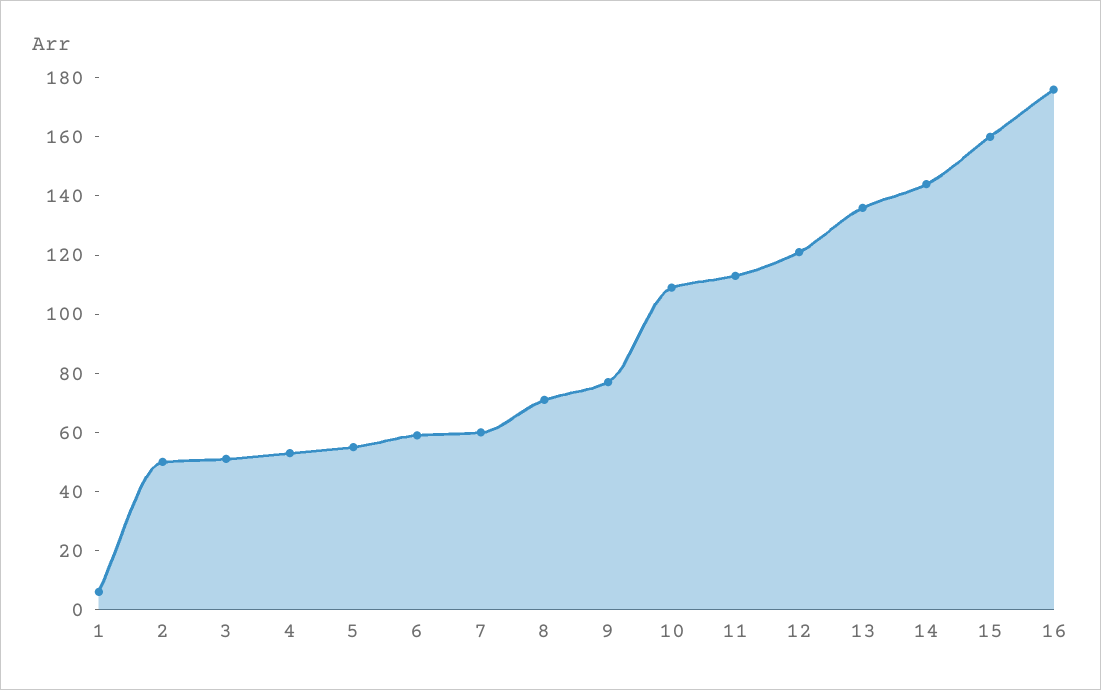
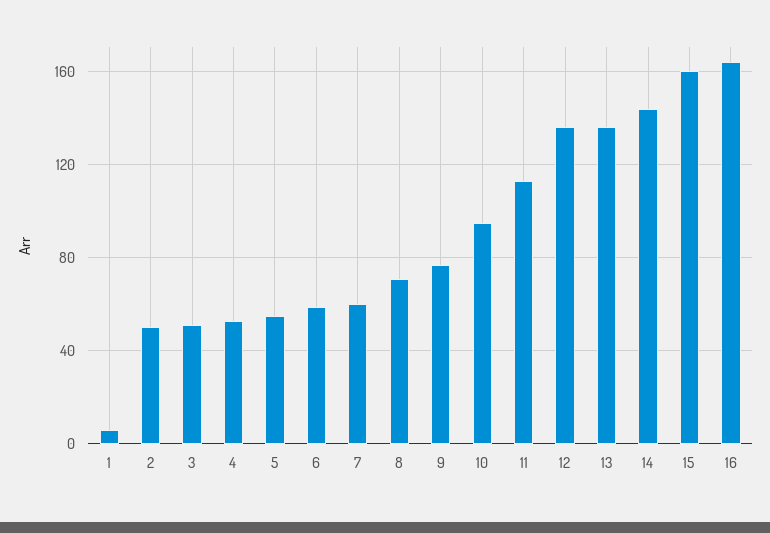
  {
    "1": 5,
    "2": 50,
    "3": 50,
    "4": 55,
    "5": 55,
    "6": 60,
    "7": 60,
    "8": 70,
    "9": 75,
-   "10": 110,
+   "10": 95,
    "11": 115,
-   "12": 120,
+   "12": 135,
    "13": 135,
    "14": 145,
    "15": 160,
-   "16": 175
+   "16": 165
  }

